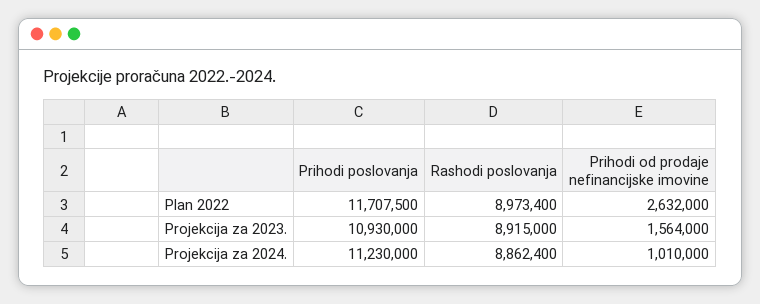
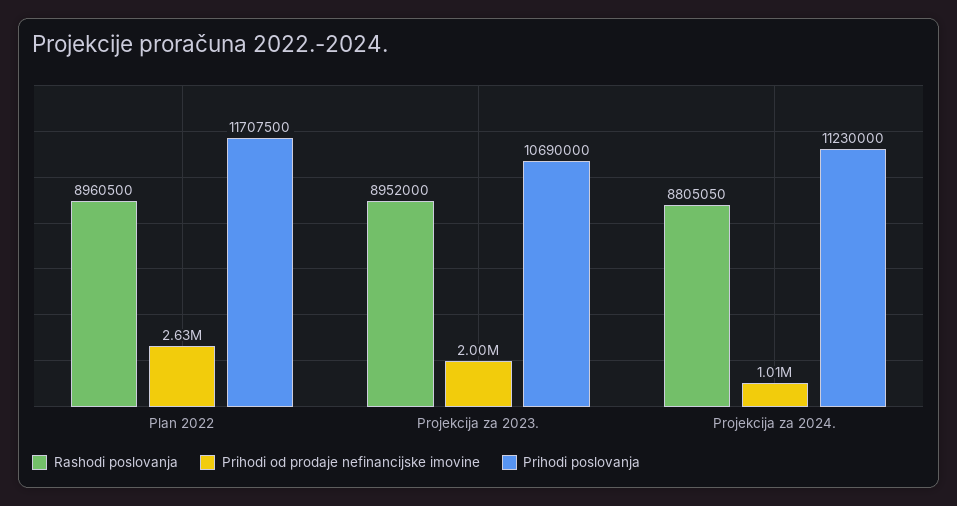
  {
    "Prihodi poslovanja": {
      "Plan 2022": 11707500,
-     "Projekcija za 2023.": 10930000,
+     "Projekcija za 2023.": 10690000,
      "Projekcija za 2024.": 11230000
    },
    "Rashodi poslovanja": {
-     "Plan 2022": 8973400,
+     "Plan 2022": 8960500,
-     "Projekcija za 2023.": 8915000,
+     "Projekcija za 2023.": 8952000,
-     "Projekcija za 2024.": 8862400
+     "Projekcija za 2024.": 8805050
    },
    "Prihodi od prodaje nefinancijske imovine": {
      "Plan 2022": 2632000,
-     "Projekcija za 2023.": 1564000,
+     "Projekcija za 2023.": 2000000,
      "Projekcija za 2024.": 1010000
    }
  }

